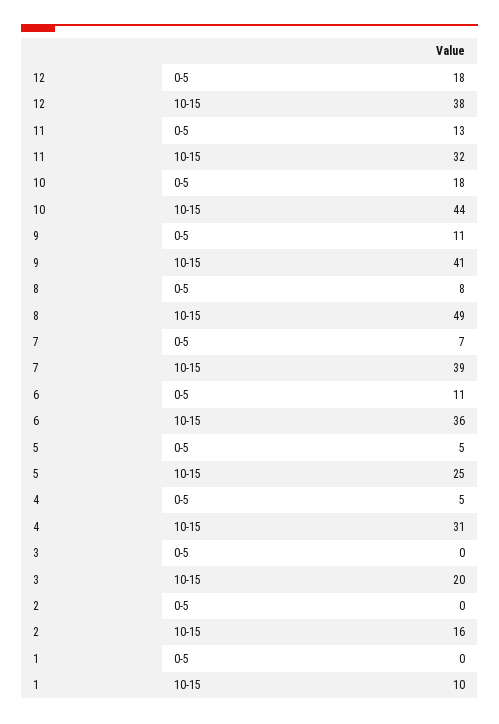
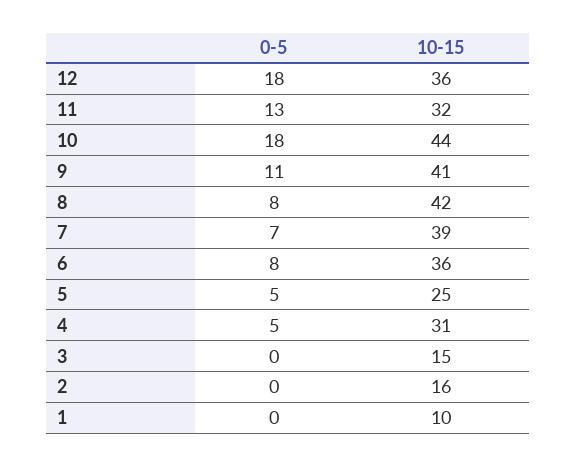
  {
    "12": {
      "0-5": 18,
-     "10-15": 38
+     "10-15": 36
    },
    "11": {
      "0-5": 13,
      "10-15": 32
    },
    "10": {
      "0-5": 18,
      "10-15": 44
    },
    "9": {
      "0-5": 11,
      "10-15": 41
    },
    "8": {
      "0-5": 8,
-     "10-15": 49
+     "10-15": 42
    },
    "7": {
      "0-5": 7,
      "10-15": 39
    },
    "6": {
-     "0-5": 11,
+     "0-5": 8,
      "10-15": 36
    },
    "5": {
      "0-5": 5,
      "10-15": 25
    },
    "4": {
      "0-5": 5,
      "10-15": 31
    },
    "3": {
      "0-5": 0,
-     "10-15": 20
+     "10-15": 15
    },
    "2": {
      "0-5": 0,
      "10-15": 16
    },
    "1": {
      "0-5": 0,
      "10-15": 10
    }
  }

